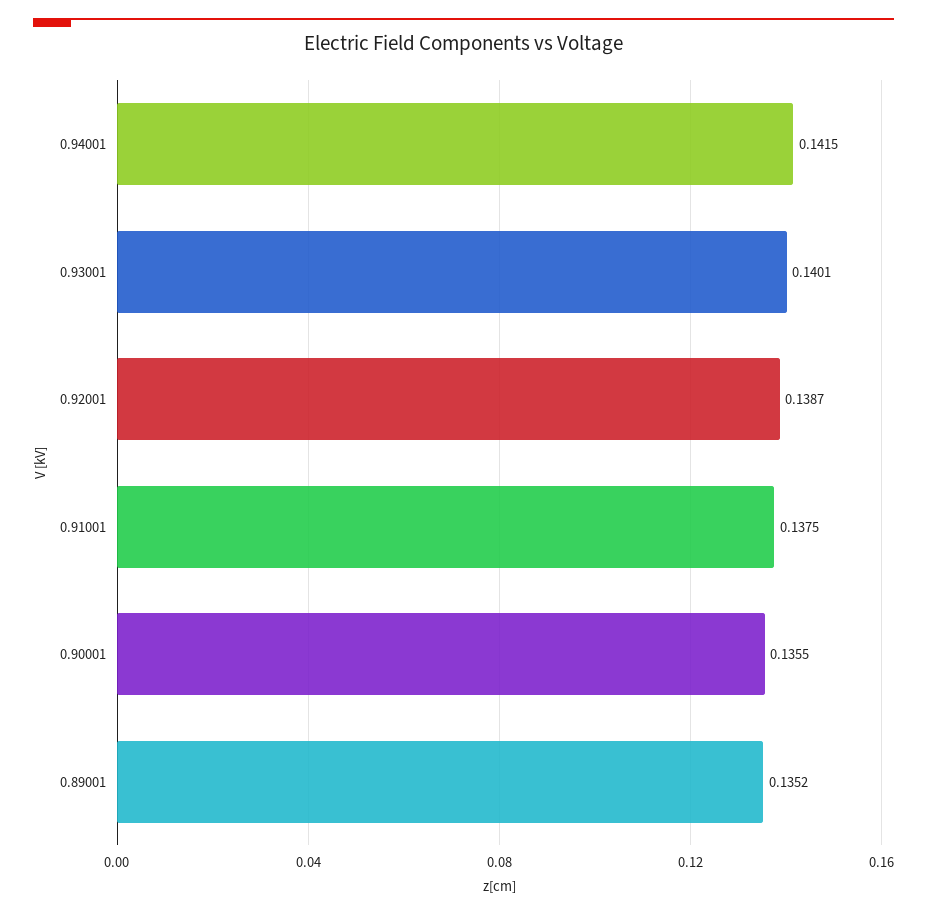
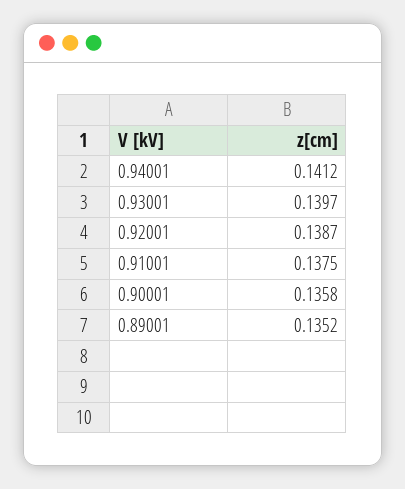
  {
-   "0.94001": 0.1415,
+   "0.94001": 0.1412,
-   "0.93001": 0.1401,
+   "0.93001": 0.1397,
    "0.92001": 0.1387,
    "0.91001": 0.1375,
-   "0.90001": 0.1355,
+   "0.90001": 0.1358,
    "0.89001": 0.1352
  }

